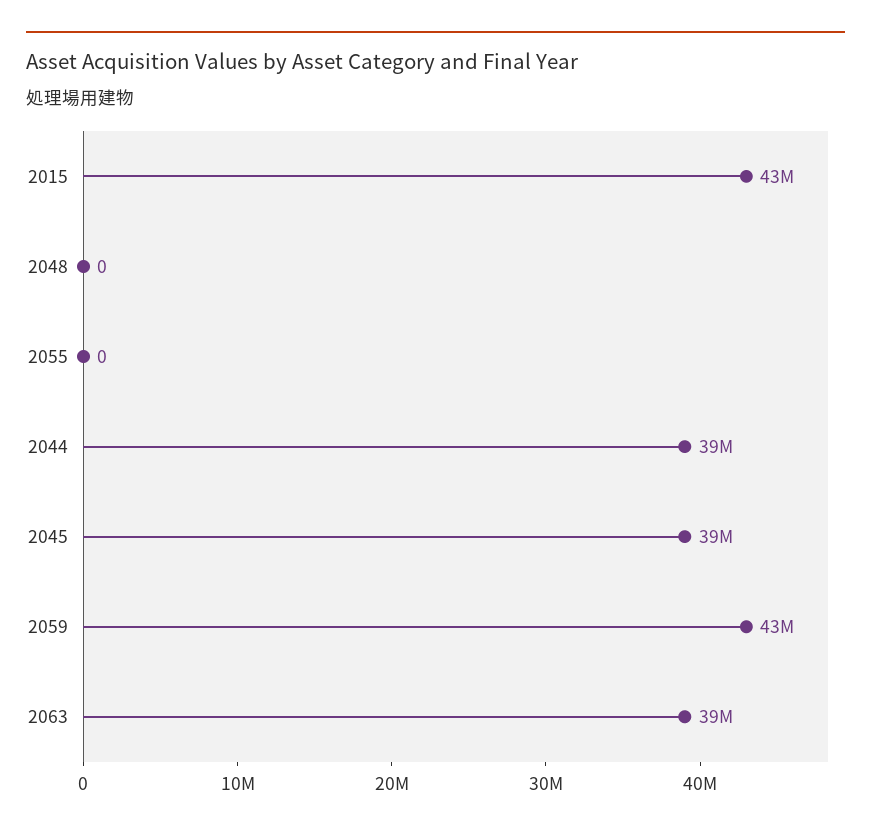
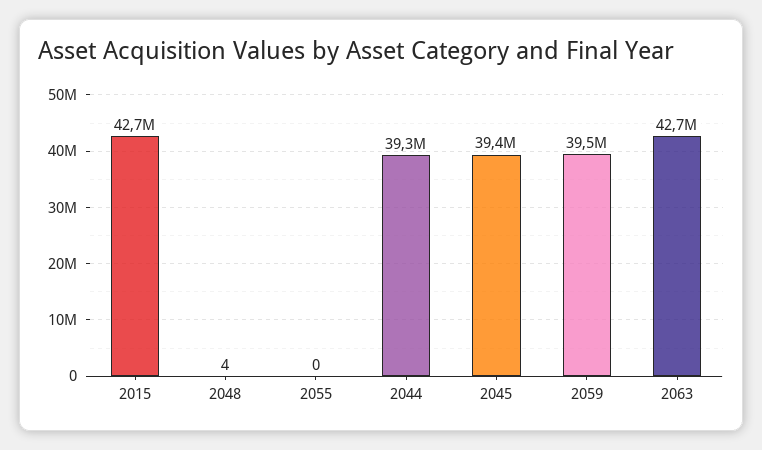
  {
    "2015": 42700000,
-   "2048": 0,
+   "2048": 4,
    "2055": 0,
    "2044": 39300000,
    "2045": 39400000,
-   "2059": 43000000,
+   "2059": 39500000,
-   "2063": 39000000
+   "2063": 42700000
  }

